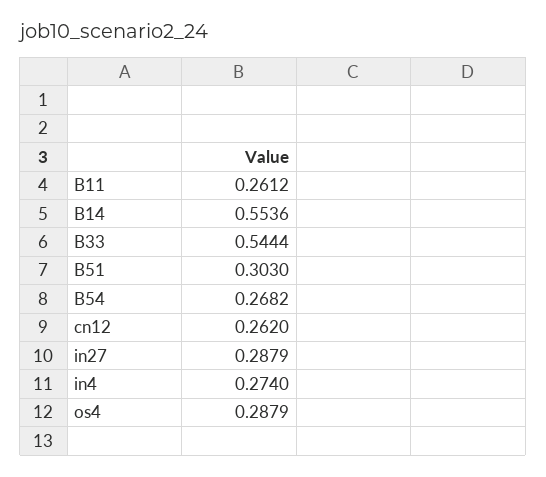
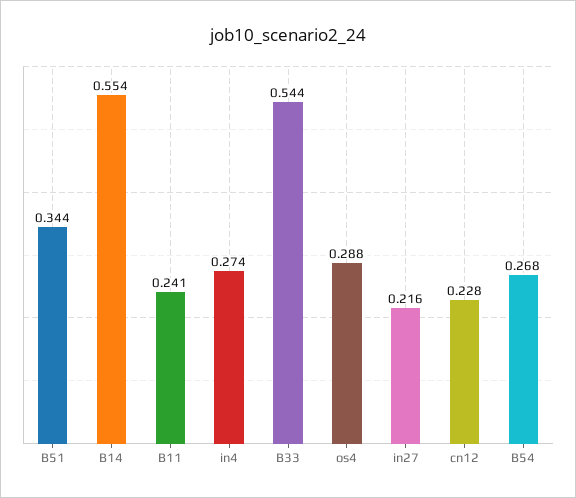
  {
-   "B11": 0.2612,
+   "B11": 0.241,
    "B14": 0.5536,
    "B33": 0.5444,
-   "B51": 0.303,
+   "B51": 0.344,
    "B54": 0.2682,
-   "cn12": 0.262,
+   "cn12": 0.228,
-   "in27": 0.2879,
+   "in27": 0.216,
    "in4": 0.274,
    "os4": 0.2879
  }

